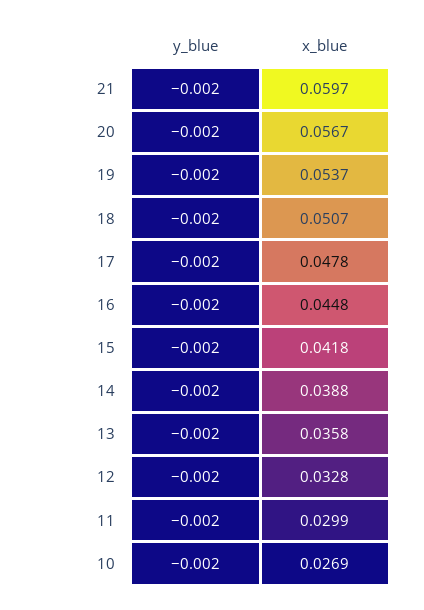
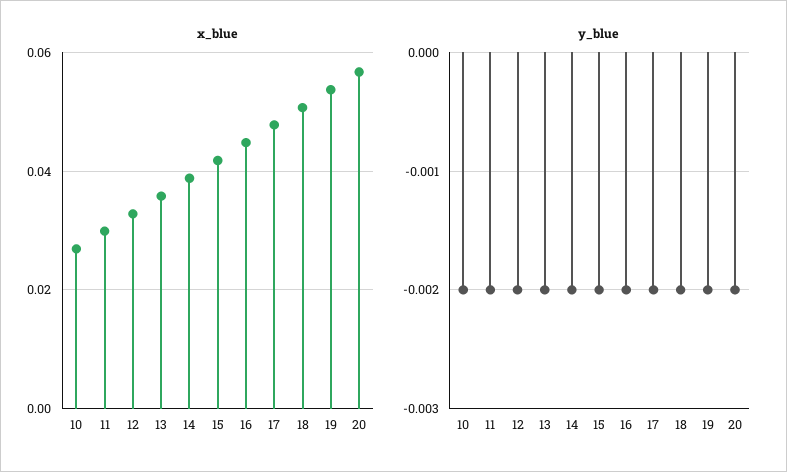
  {
    "y_blue": {
-     "21": -0.002,
      "20": -0.002,
      "19": -0.002,
      "18": -0.002,
      "17": -0.002,
      "16": -0.002,
      "15": -0.002,
      "14": -0.002,
      "13": -0.002,
      "12": -0.002,
      "11": -0.002,
      "10": -0.002
    },
    "x_blue": {
-     "21": 0.0597,
      "20": 0.0567,
      "19": 0.0537,
      "18": 0.0507,
      "17": 0.0478,
      "16": 0.0448,
      "15": 0.0418,
      "14": 0.0388,
      "13": 0.0358,
      "12": 0.0328,
      "11": 0.0299,
      "10": 0.0269
    }
  }

